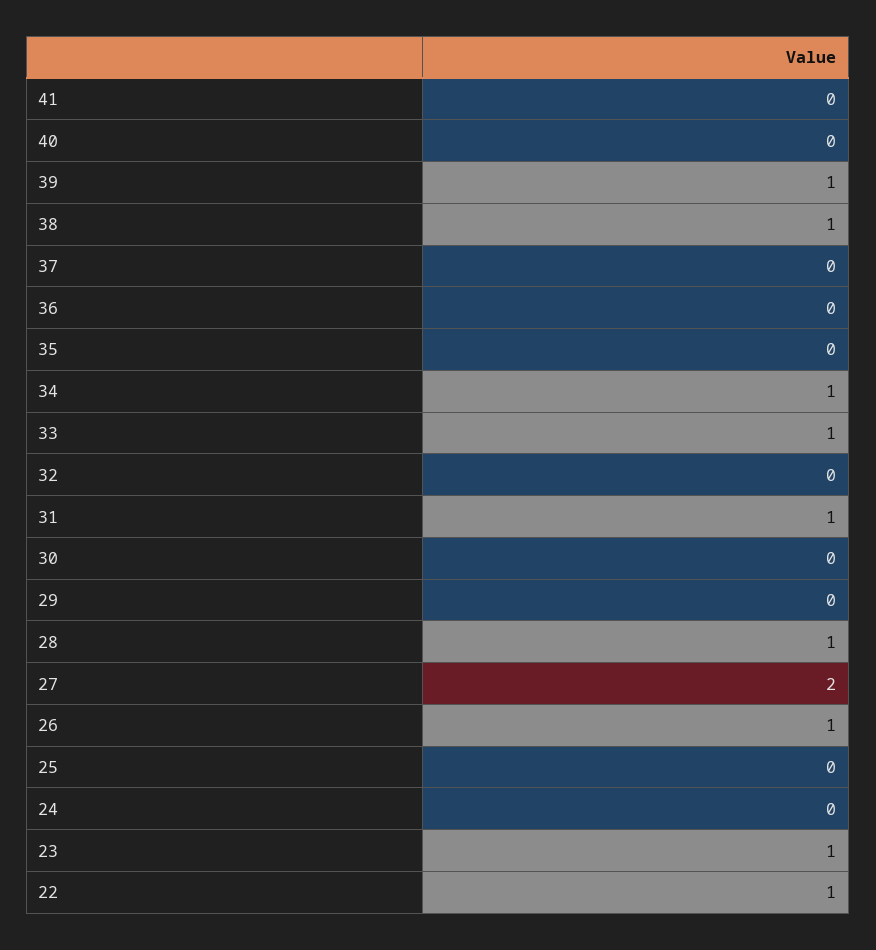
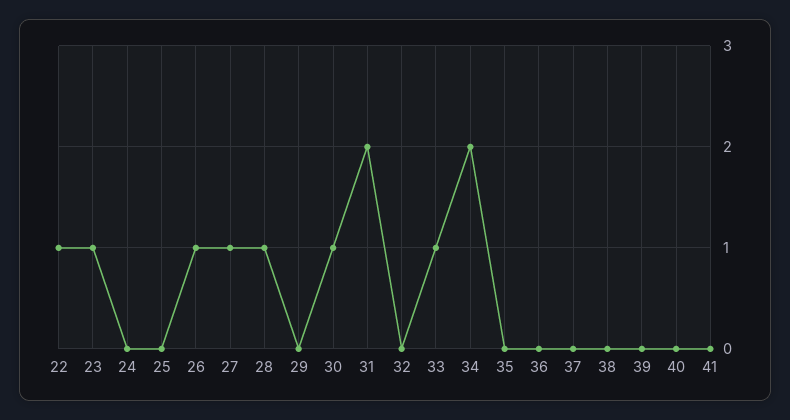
  {
    "41": 0,
    "40": 0,
-   "39": 1,
+   "39": 0,
-   "38": 1,
+   "38": 0,
    "37": 0,
    "36": 0,
    "35": 0,
-   "34": 1,
+   "34": 2,
    "33": 1,
    "32": 0,
-   "31": 1,
+   "31": 2,
-   "30": 0,
+   "30": 1,
    "29": 0,
    "28": 1,
-   "27": 2,
+   "27": 1,
    "26": 1,
    "25": 0,
    "24": 0,
    "23": 1,
    "22": 1
  }

